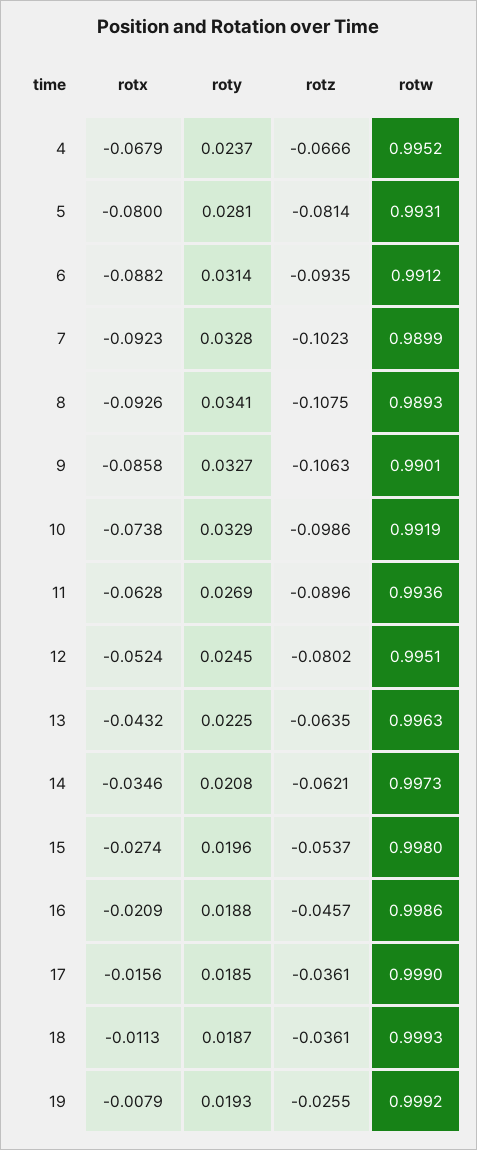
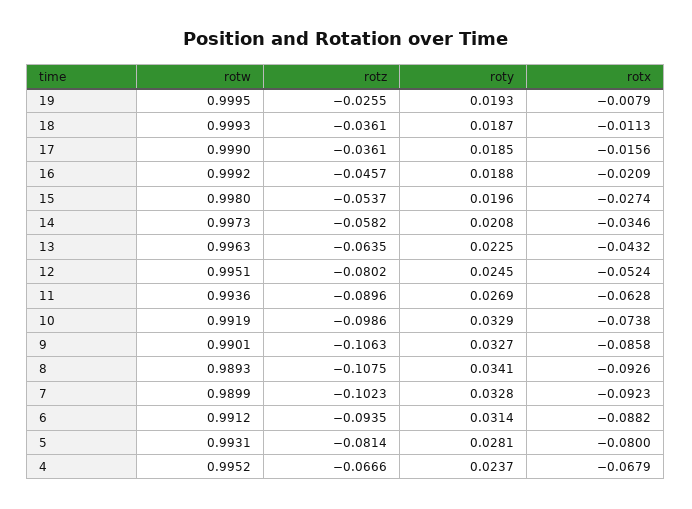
  {
    "rotx": {
      "4": -0.0679,
      "5": -0.08,
      "6": -0.0882,
      "7": -0.0923,
      "8": -0.0926,
      "9": -0.0858,
      "10": -0.0738,
      "11": -0.0628,
      "12": -0.0524,
      "13": -0.0432,
      "14": -0.0346,
      "15": -0.0274,
      "16": -0.0209,
      "17": -0.0156,
      "18": -0.0113,
      "19": -0.0079
    },
    "roty": {
      "4": 0.0237,
      "5": 0.0281,
      "6": 0.0314,
      "7": 0.0328,
      "8": 0.0341,
      "9": 0.0327,
      "10": 0.0329,
      "11": 0.0269,
      "12": 0.0245,
      "13": 0.0225,
      "14": 0.0208,
      "15": 0.0196,
      "16": 0.0188,
      "17": 0.0185,
      "18": 0.0187,
      "19": 0.0193
    },
    "rotz": {
      "4": -0.0666,
      "5": -0.0814,
      "6": -0.0935,
      "7": -0.1023,
      "8": -0.1075,
      "9": -0.1063,
      "10": -0.0986,
      "11": -0.0896,
      "12": -0.0802,
      "13": -0.0635,
-     "14": -0.0621,
+     "14": -0.0582,
      "15": -0.0537,
      "16": -0.0457,
      "17": -0.0361,
      "18": -0.0361,
      "19": -0.0255
    },
    "rotw": {
      "4": 0.9952,
      "5": 0.9931,
      "6": 0.9912,
      "7": 0.9899,
      "8": 0.9893,
      "9": 0.9901,
      "10": 0.9919,
      "11": 0.9936,
      "12": 0.9951,
      "13": 0.9963,
      "14": 0.9973,
      "15": 0.998,
-     "16": 0.9986,
+     "16": 0.9992,
      "17": 0.999,
      "18": 0.9993,
-     "19": 0.9992
+     "19": 0.9995
    }
  }

